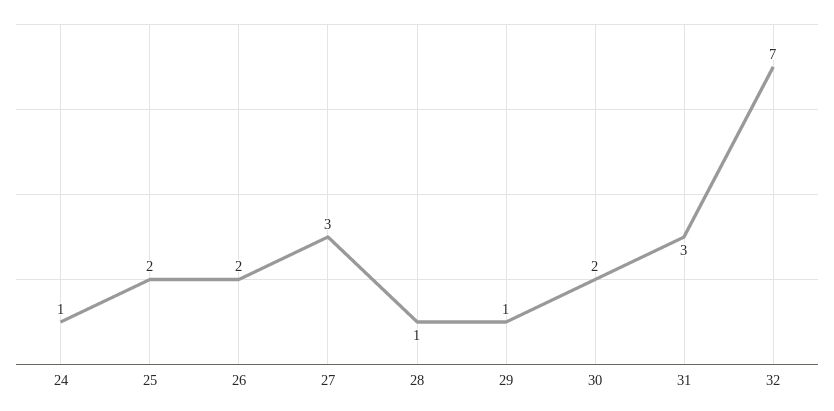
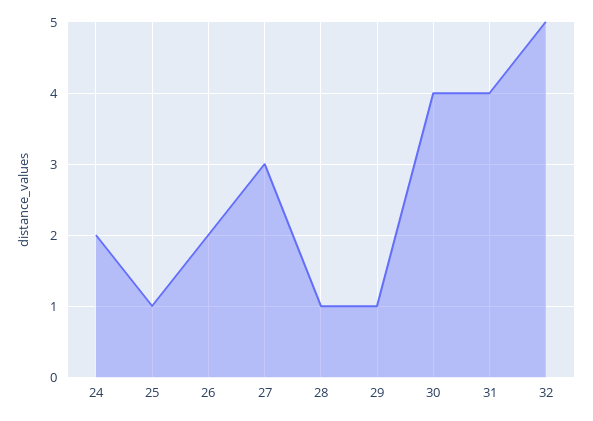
  {
-   "24": 1,
+   "24": 2,
-   "25": 2,
+   "25": 1,
    "26": 2,
    "27": 3,
    "28": 1,
    "29": 1,
-   "30": 2,
+   "30": 4,
-   "31": 3,
+   "31": 4,
-   "32": 7
+   "32": 5
  }

